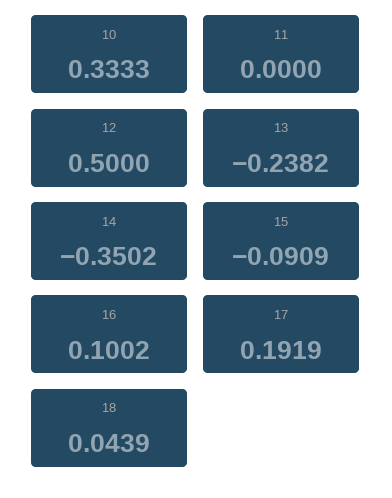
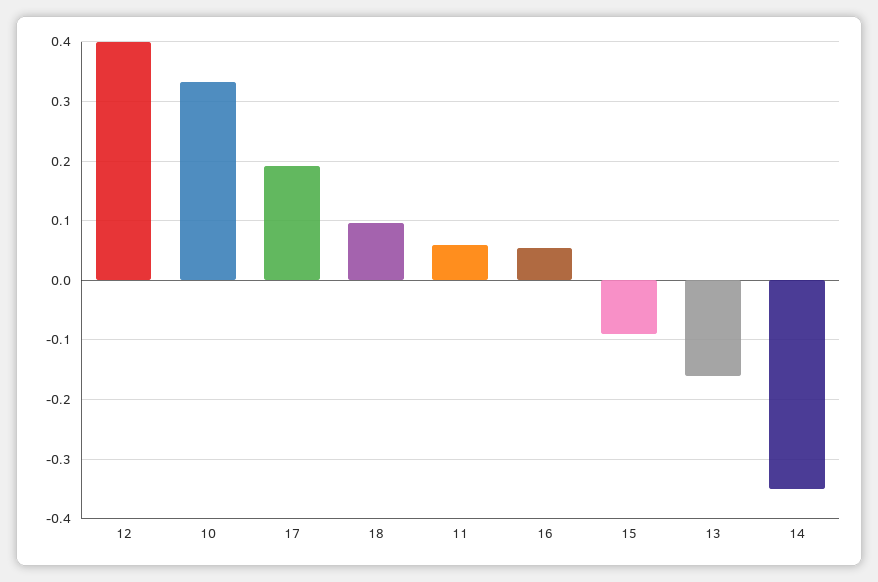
  {
    "10": 0.3333,
-   "11": 0,
+   "11": 0.06,
-   "12": 0.5,
+   "12": 0.4,
-   "13": -0.2382,
+   "13": -0.16,
    "14": -0.3502,
    "15": -0.0909,
-   "16": 0.1002,
+   "16": 0.06,
    "17": 0.1919,
-   "18": 0.0439
+   "18": 0.1
  }

